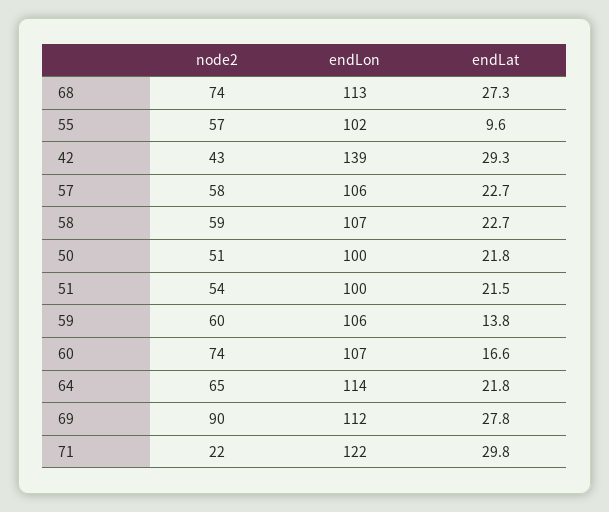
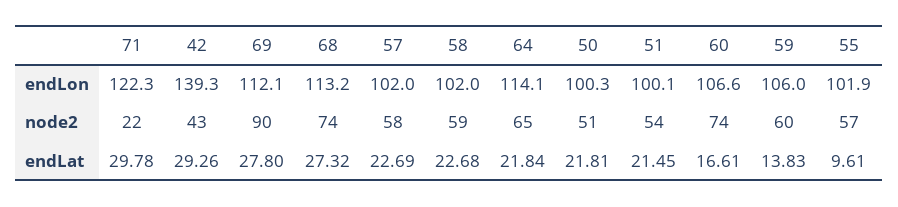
  {
    "node2": {
      "68": 74,
      "55": 57,
      "42": 43,
      "57": 58,
      "58": 59,
      "50": 51,
      "51": 54,
      "59": 60,
      "60": 74,
      "64": 65,
      "69": 90,
      "71": 22
    },
    "endLon": {
      "68": 113.2,
      "55": 101.9,
      "42": 139.3,
-     "57": 106,
+     "57": 102,
-     "58": 107,
+     "58": 102,
      "50": 100.3,
      "51": 100.1,
      "59": 106,
      "60": 106.6,
      "64": 114.1,
      "69": 112.1,
      "71": 122.3
    },
    "endLat": {
      "68": 27.32,
      "55": 9.61,
      "42": 29.26,
      "57": 22.69,
      "58": 22.68,
      "50": 21.81,
      "51": 21.45,
      "59": 13.83,
      "60": 16.61,
      "64": 21.84,
      "69": 27.8,
      "71": 29.78
    }
  }

